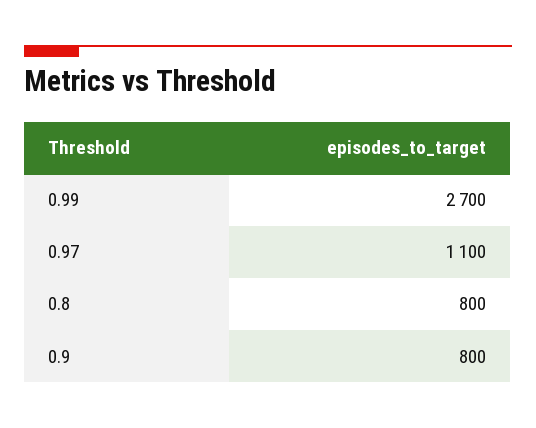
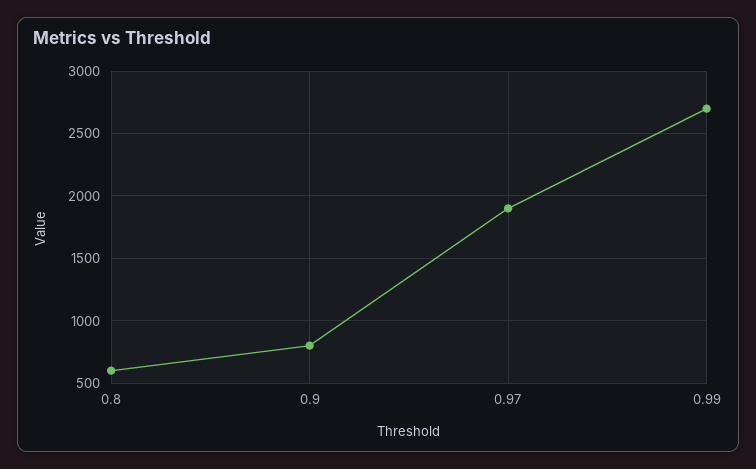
  {
    "0.99": 2700,
-   "0.97": 1100,
+   "0.97": 1900,
-   "0.8": 800,
+   "0.8": 600,
    "0.9": 800
  }

